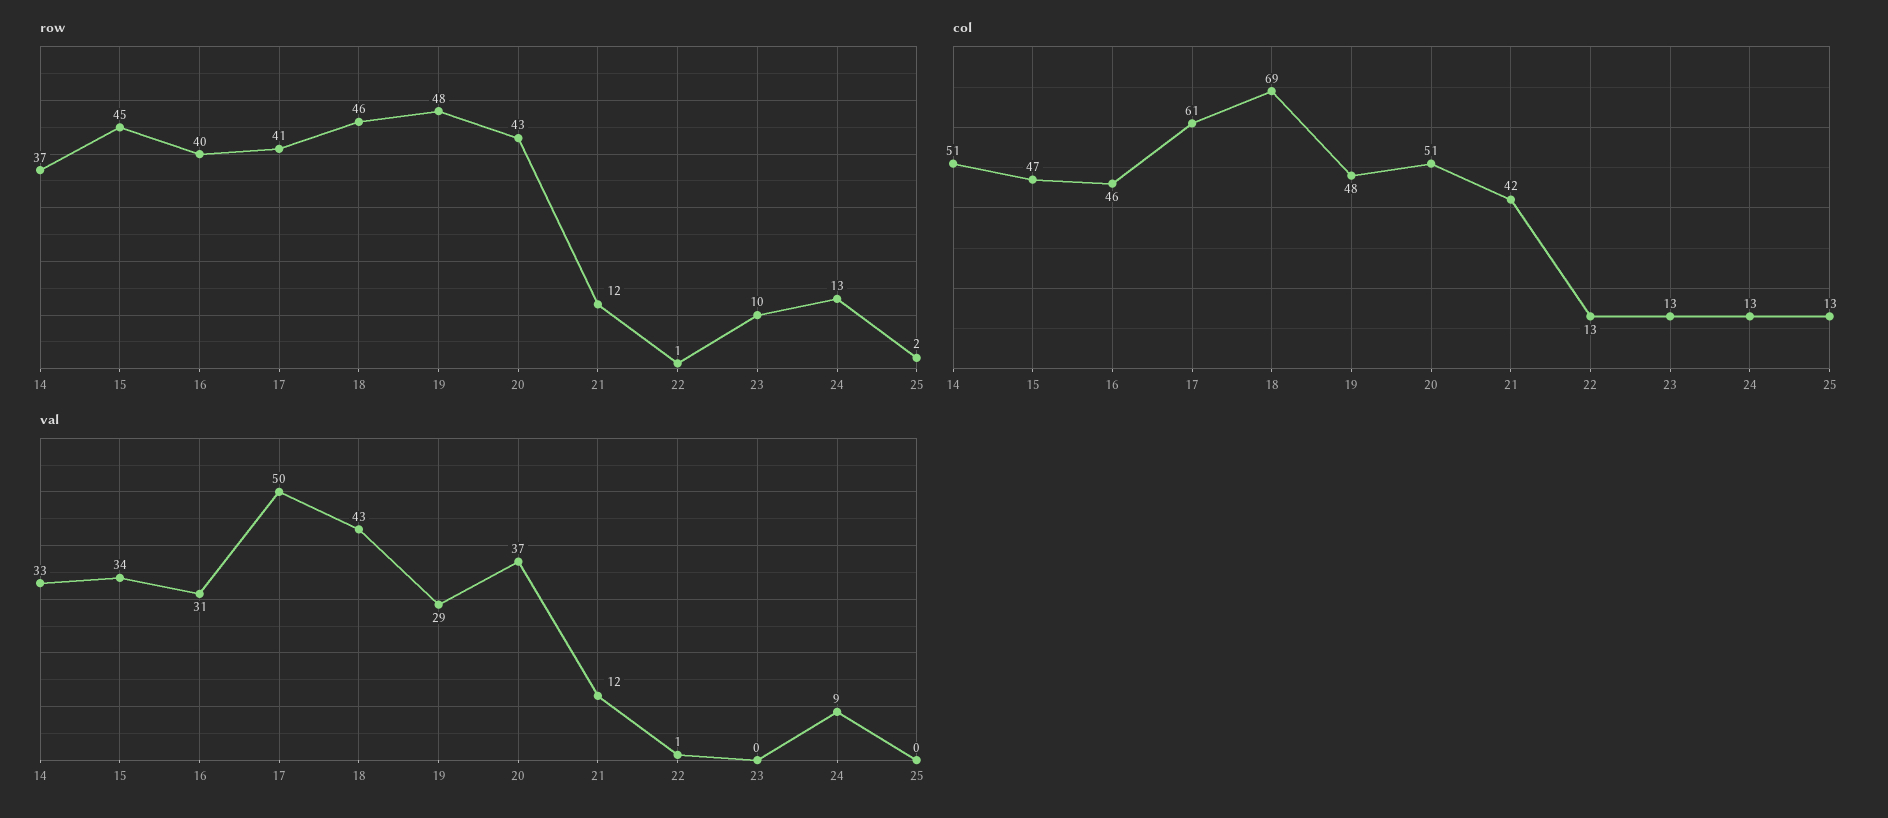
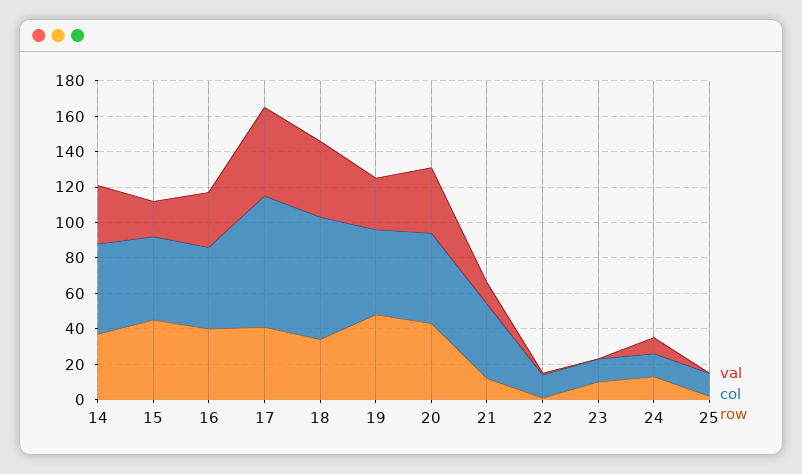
  {
    "row": {
      "14": 37,
      "15": 45,
      "16": 40,
      "17": 41,
-     "18": 46,
+     "18": 35,
      "19": 48,
      "20": 43,
      "21": 12,
      "22": 1,
      "23": 10,
      "24": 13,
      "25": 2
    },
    "col": {
      "14": 51,
      "15": 47,
      "16": 46,
-     "17": 61,
+     "17": 75,
      "18": 69,
      "19": 48,
      "20": 51,
      "21": 42,
      "22": 13,
      "23": 13,
      "24": 13,
      "25": 13
    },
    "val": {
      "14": 33,
-     "15": 34,
+     "15": 20,
      "16": 31,
      "17": 50,
      "18": 43,
      "19": 29,
      "20": 37,
      "21": 12,
      "22": 1,
      "23": 0,
      "24": 9,
      "25": 0
    }
  }

